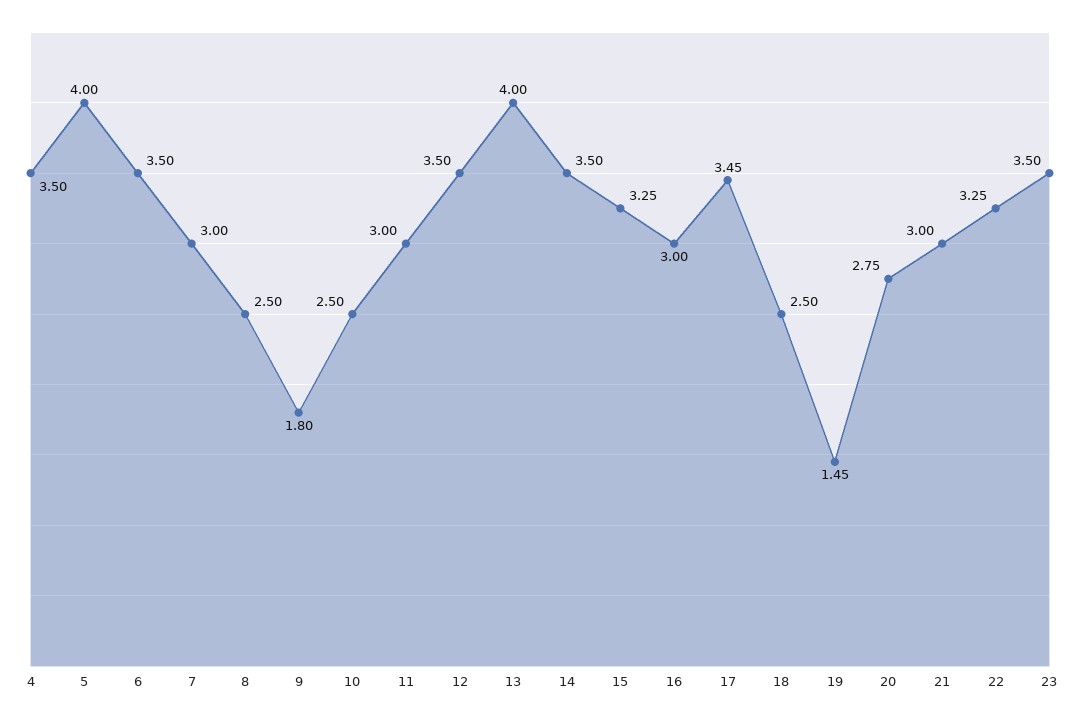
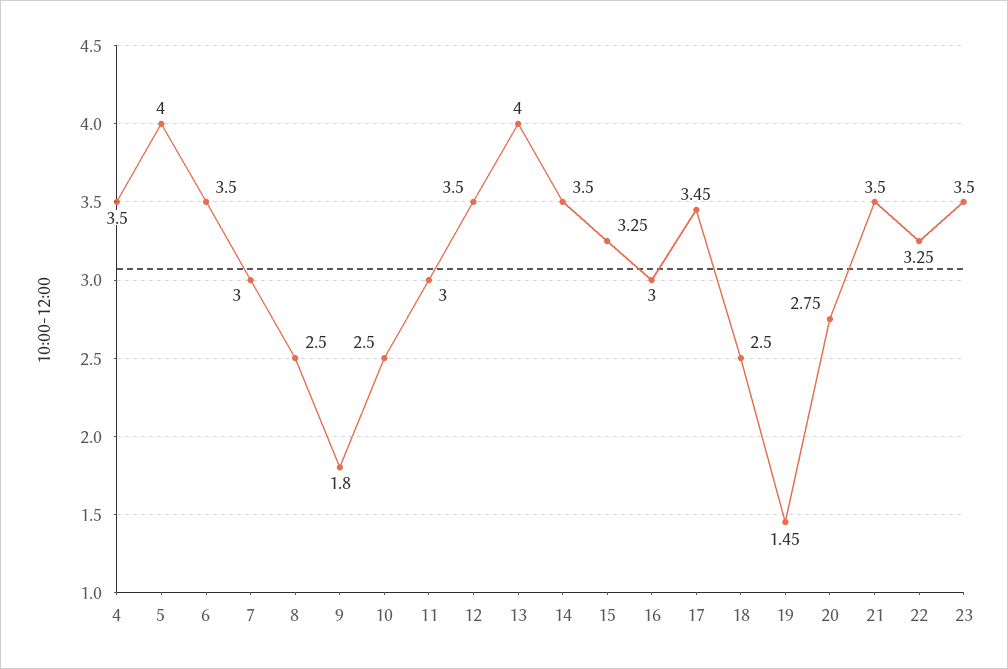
  {
    "4": 3.5,
    "5": 4,
    "6": 3.5,
    "7": 3,
    "8": 2.5,
    "9": 1.8,
    "10": 2.5,
    "11": 3,
    "12": 3.5,
    "13": 4,
    "14": 3.5,
    "15": 3.25,
    "16": 3,
    "17": 3.45,
    "18": 2.5,
    "19": 1.45,
    "20": 2.75,
-   "21": 3,
+   "21": 3.5,
    "22": 3.25,
    "23": 3.5
  }

